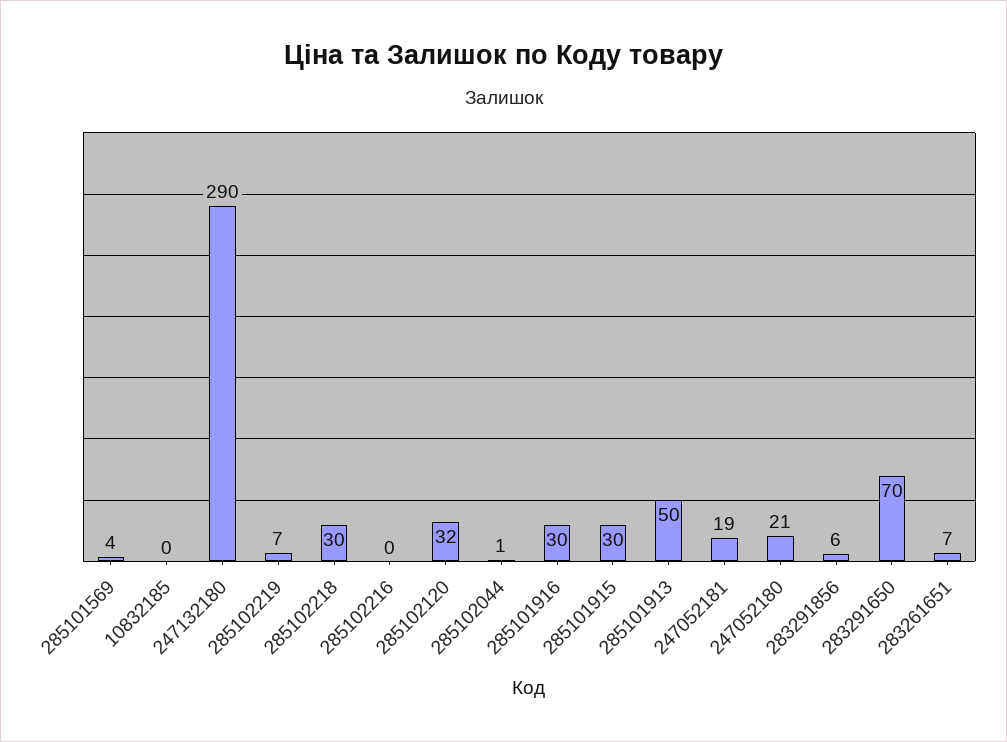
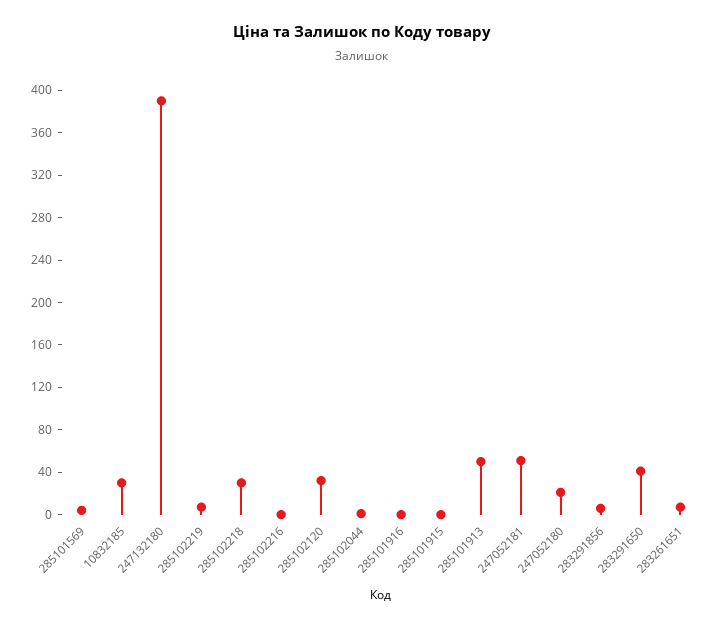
  {
    "285101569": 4,
-   "10832185": 0,
+   "10832185": 30,
-   "247132180": 290,
+   "247132180": 390,
    "285102219": 7,
    "285102218": 30,
    "285102216": 0,
    "285102120": 32,
    "285102044": 1,
-   "285101916": 30,
+   "285101916": 0,
-   "285101915": 30,
+   "285101915": 0,
    "285101913": 50,
-   "247052181": 19,
+   "247052181": 50,
    "247052180": 21,
    "283291856": 6,
-   "283291650": 70,
+   "283291650": 40,
    "283261651": 7
  }

